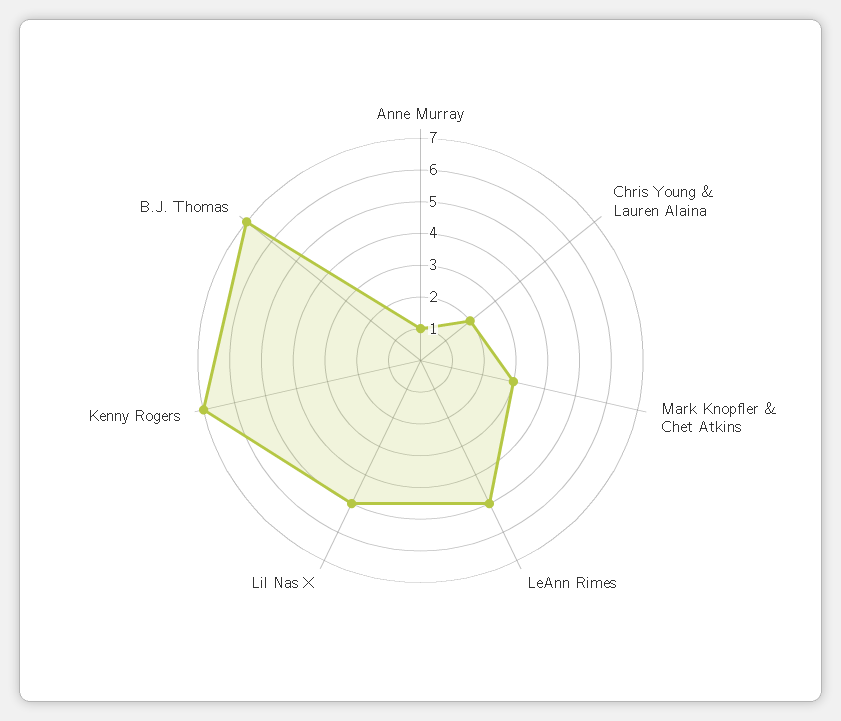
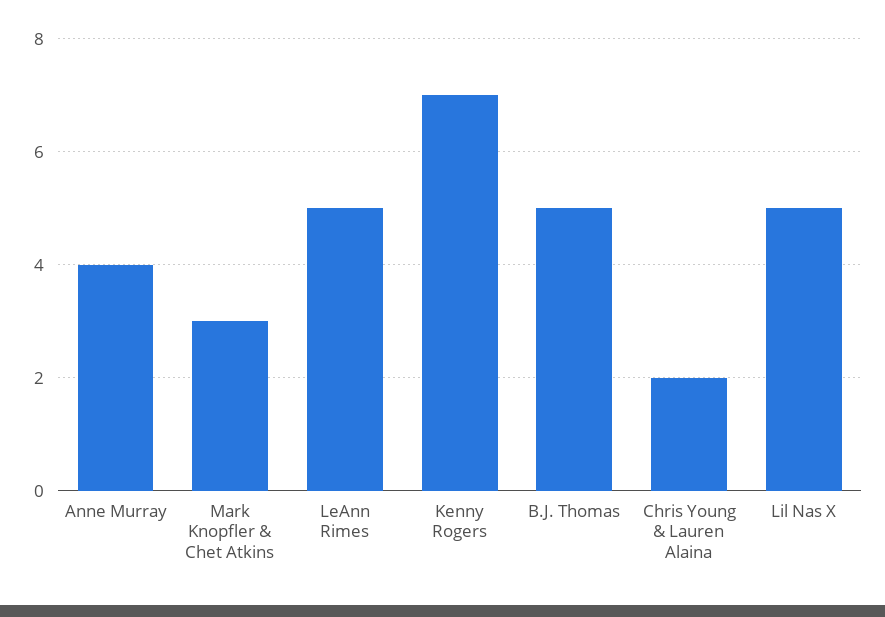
  {
-   "Anne Murray": 1,
+   "Anne Murray": 4,
    "Chris Young & Lauren Alaina": 2,
    "Mark Knopfler & Chet Atkins": 3,
    "LeAnn Rimes": 5,
    "Lil Nas X": 5,
    "Kenny Rogers": 7,
-   "B.J. Thomas": 7
+   "B.J. Thomas": 5
  }

